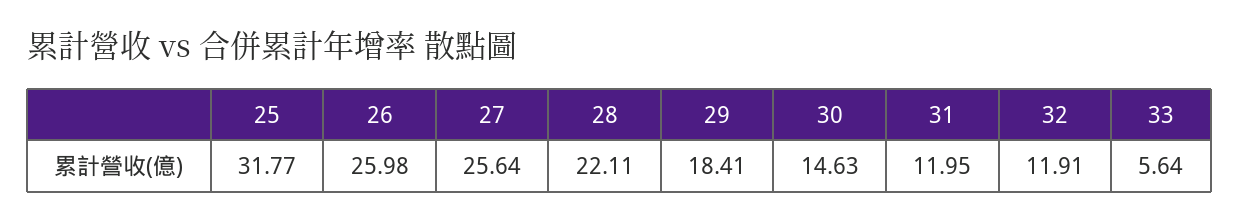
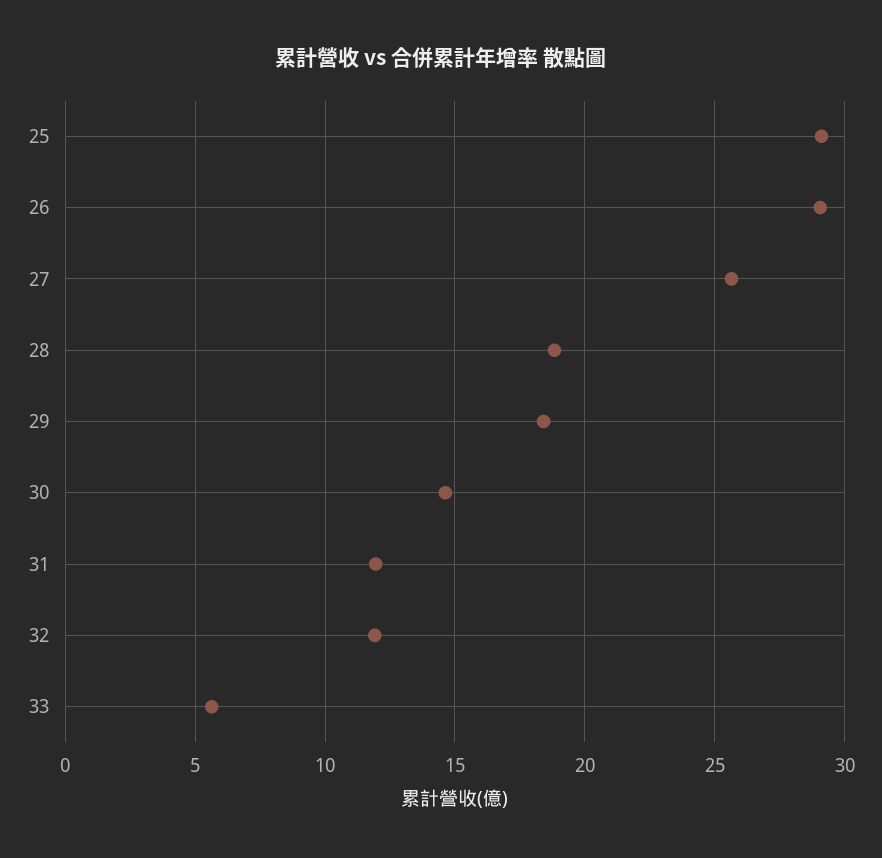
  {
-   "25": 31.77,
+   "25": 29,
-   "26": 25.98,
+   "26": 29,
    "27": 25.64,
-   "28": 22.11,
+   "28": 19,
    "29": 18.41,
    "30": 14.63,
    "31": 11.95,
    "32": 11.91,
    "33": 5.64
  }

